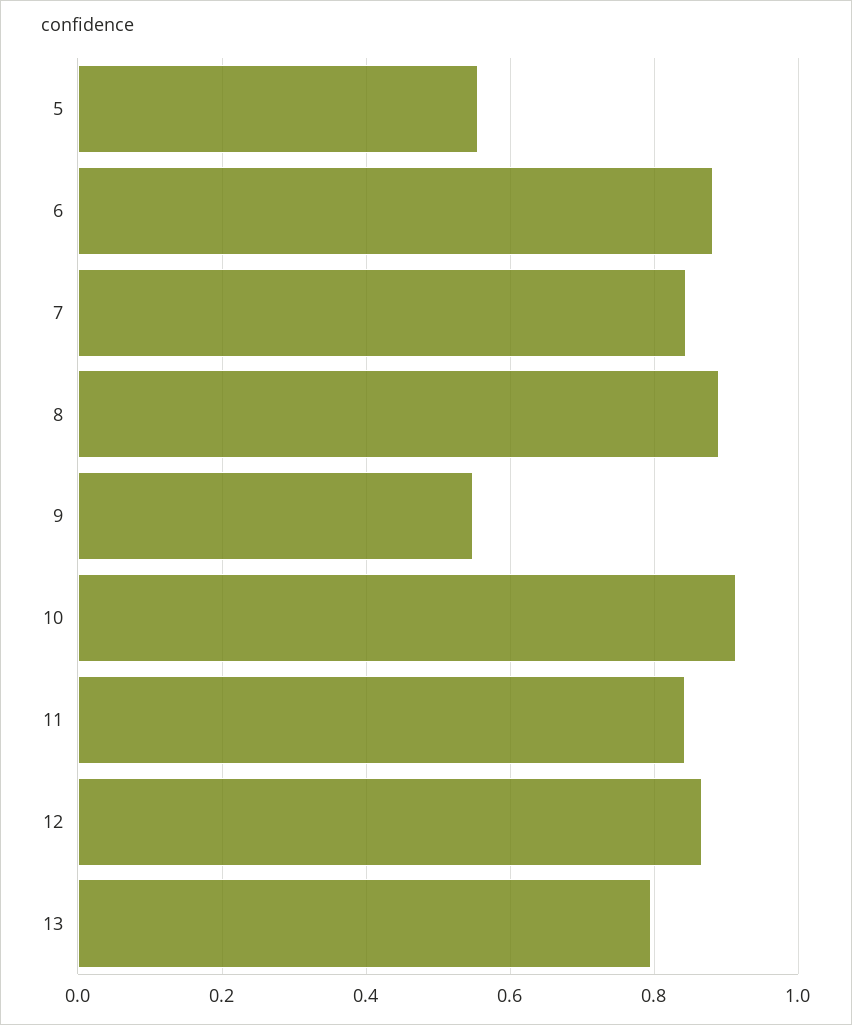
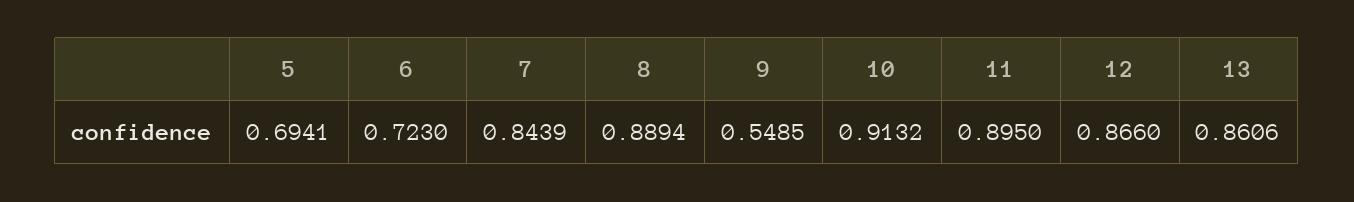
  {
-   "5": 0.56,
+   "5": 0.6941,
-   "6": 0.88,
+   "6": 0.723,
    "7": 0.8439,
    "8": 0.8894,
    "9": 0.5485,
    "10": 0.9132,
-   "11": 0.84,
+   "11": 0.895,
    "12": 0.866,
-   "13": 0.8
+   "13": 0.8606
  }

